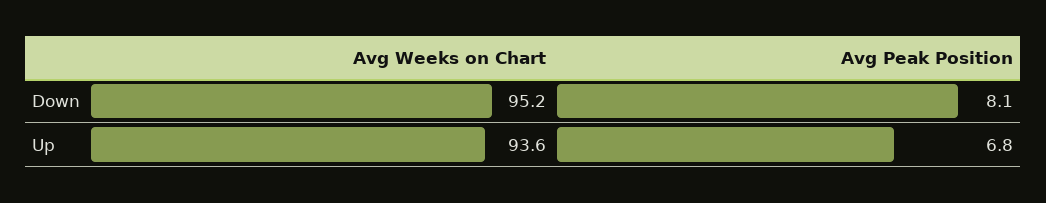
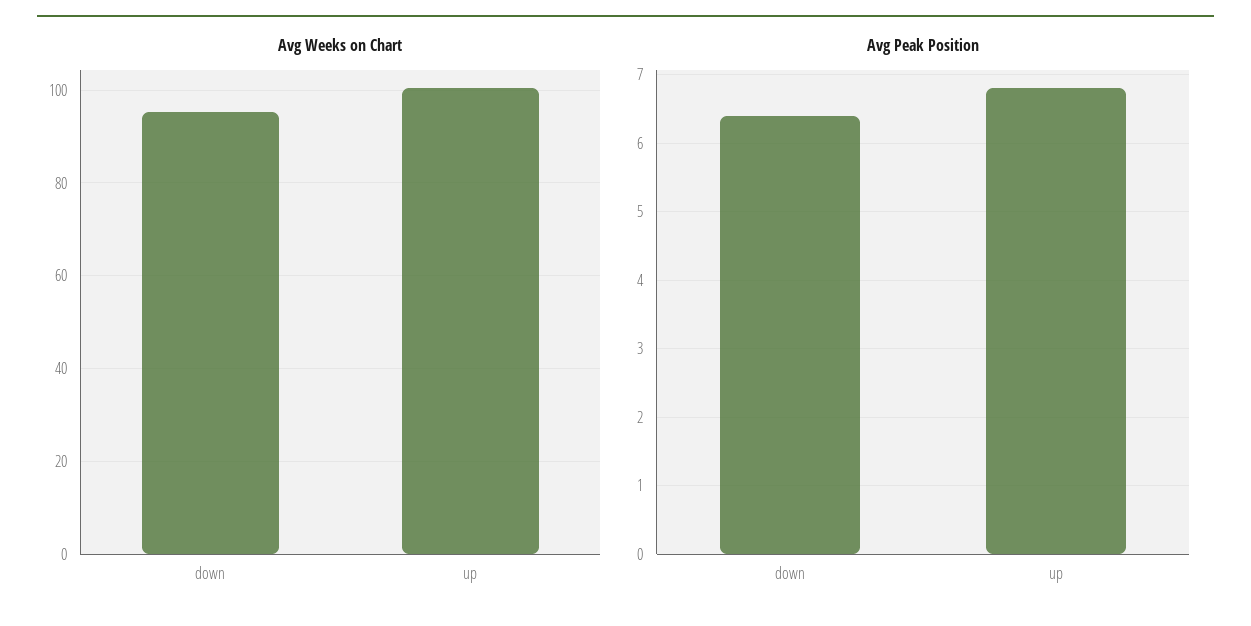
  {
    "Avg Weeks on Chart": {
      "Down": 95.2,
-     "Up": 93.6
+     "Up": 100
    },
    "Avg Peak Position": {
-     "Down": 8.1,
+     "Down": 6.4,
      "Up": 6.8
    }
  }

